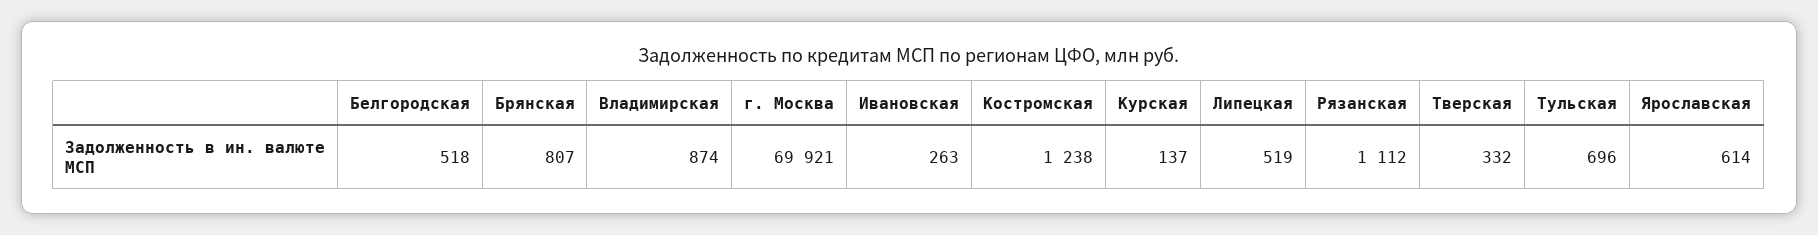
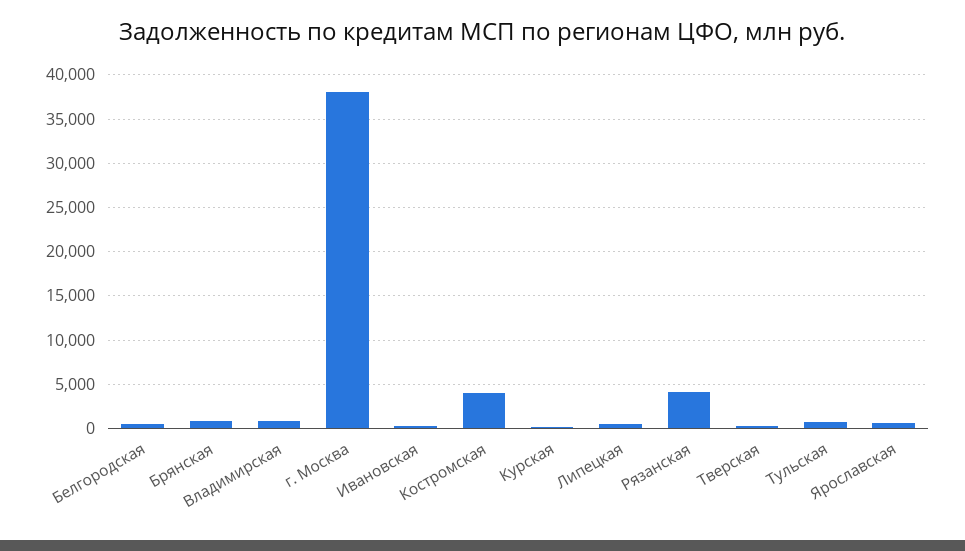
  {
    "Белгородская": 518,
    "Брянская": 807,
    "Владимирская": 874,
-   "г. Москва": 69921,
+   "г. Москва": 38000,
    "Ивановская": 263,
-   "Костромская": 1238,
+   "Костромская": 4000,
    "Курская": 137,
    "Липецкая": 519,
-   "Рязанская": 1112,
+   "Рязанская": 4000,
    "Тверская": 332,
    "Тульская": 696,
    "Ярославская": 614
  }

